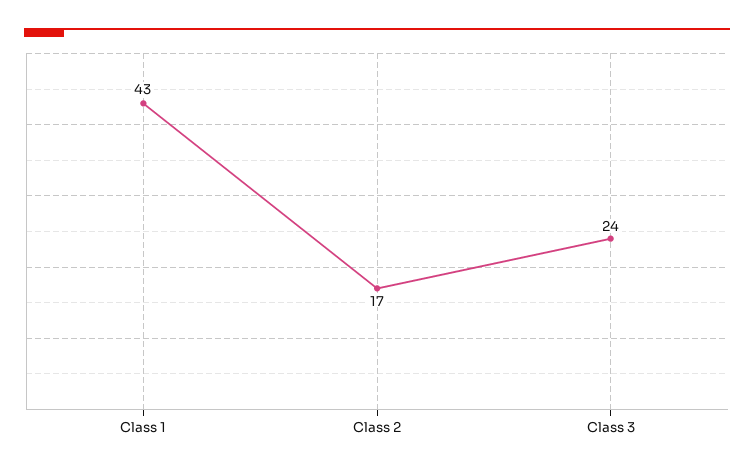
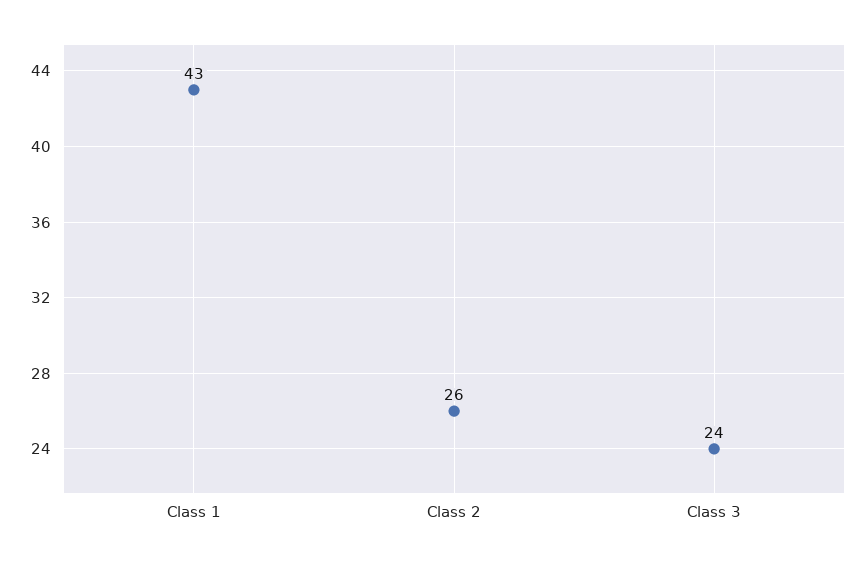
  {
    "Class 1": 43,
-   "Class 2": 17,
+   "Class 2": 26,
    "Class 3": 24
  }

